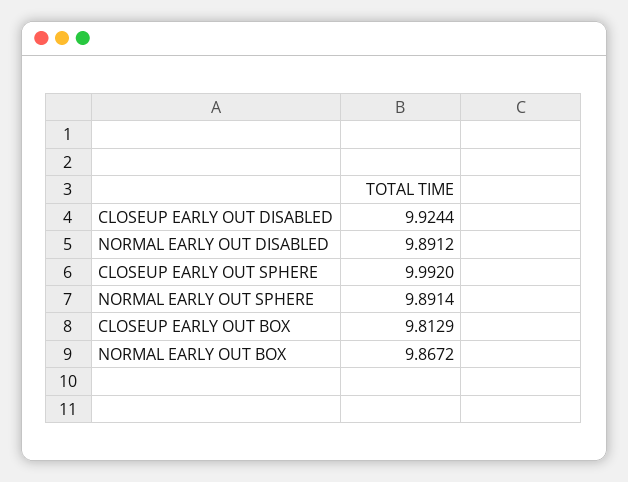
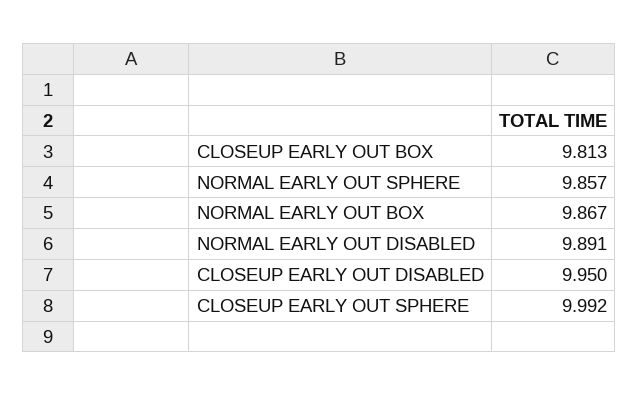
  {
-   "CLOSEUP EARLY OUT DISABLED": 9.9244,
+   "CLOSEUP EARLY OUT DISABLED": 9.95,
    "NORMAL EARLY OUT DISABLED": 9.8912,
    "CLOSEUP EARLY OUT SPHERE": 9.992,
-   "NORMAL EARLY OUT SPHERE": 9.8914,
+   "NORMAL EARLY OUT SPHERE": 9.857,
    "CLOSEUP EARLY OUT BOX": 9.8129,
    "NORMAL EARLY OUT BOX": 9.8672
  }

